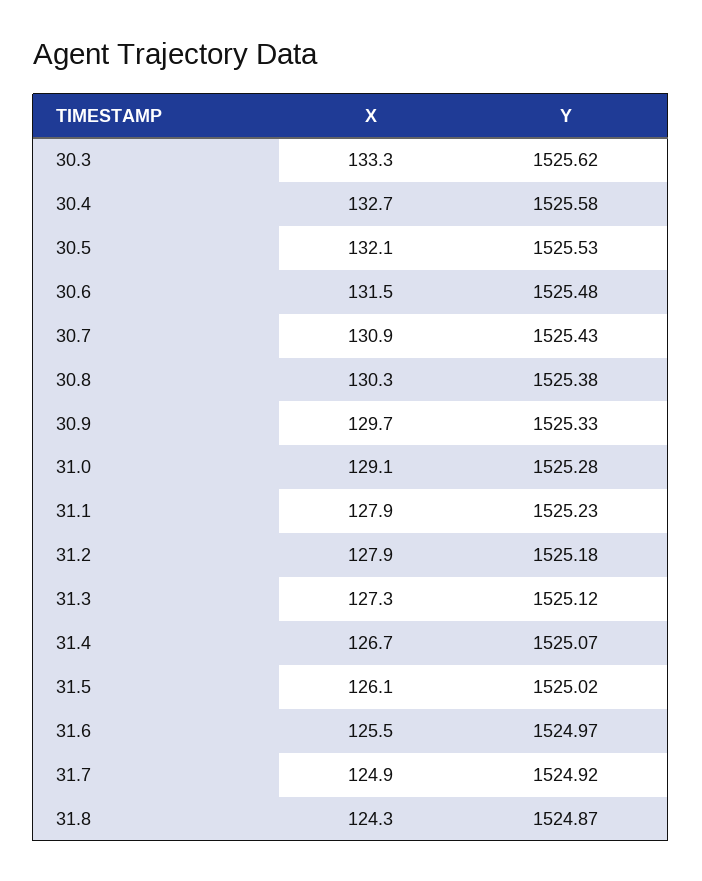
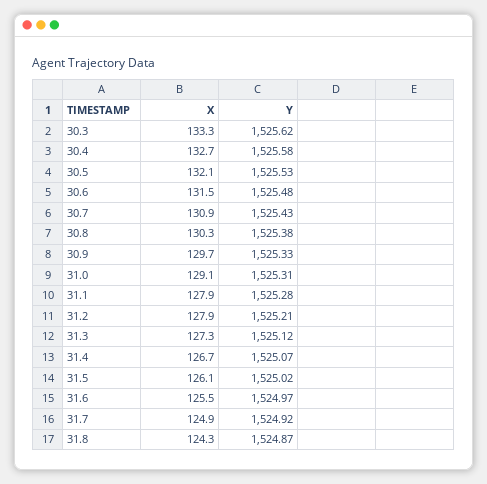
  {
    "X": {
      "30.3": 133.3,
      "30.4": 132.7,
      "30.5": 132.1,
      "30.6": 131.5,
      "30.7": 130.9,
      "30.8": 130.3,
      "30.9": 129.7,
      "31.0": 129.1,
      "31.1": 127.9,
      "31.2": 127.9,
      "31.3": 127.3,
      "31.4": 126.7,
      "31.5": 126.1,
      "31.6": 125.5,
      "31.7": 124.9,
      "31.8": 124.3
    },
    "Y": {
      "30.3": 1525.62,
      "30.4": 1525.58,
      "30.5": 1525.53,
      "30.6": 1525.48,
      "30.7": 1525.43,
      "30.8": 1525.38,
      "30.9": 1525.33,
-     "31.0": 1525.28,
+     "31.0": 1525.31,
-     "31.1": 1525.23,
+     "31.1": 1525.28,
-     "31.2": 1525.18,
+     "31.2": 1525.21,
      "31.3": 1525.12,
      "31.4": 1525.07,
      "31.5": 1525.02,
      "31.6": 1524.97,
      "31.7": 1524.92,
      "31.8": 1524.87
    }
  }

